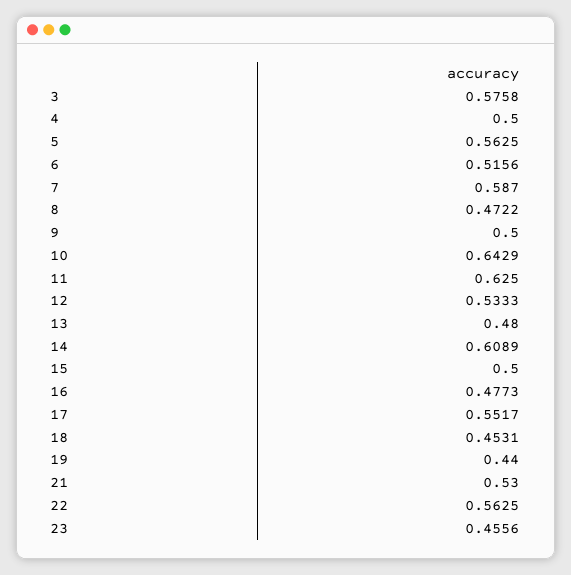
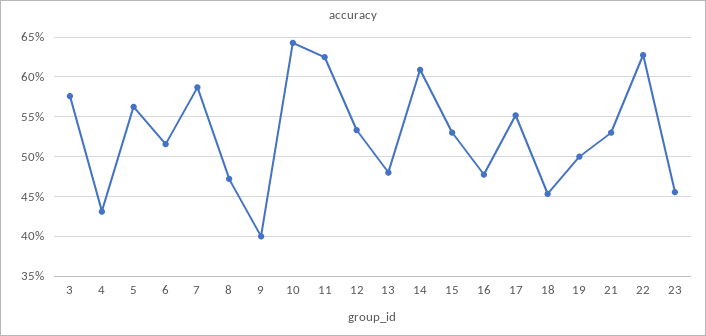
  {
    "3": 0.5758,
-   "4": 0.5,
+   "4": 0.43,
    "5": 0.5625,
    "6": 0.5156,
    "7": 0.587,
    "8": 0.4722,
-   "9": 0.5,
+   "9": 0.4,
    "10": 0.6429,
    "11": 0.625,
    "12": 0.5333,
    "13": 0.48,
    "14": 0.6089,
-   "15": 0.5,
+   "15": 0.53,
    "16": 0.4773,
    "17": 0.5517,
    "18": 0.4531,
-   "19": 0.44,
+   "19": 0.5,
    "21": 0.53,
-   "22": 0.5625,
+   "22": 0.63,
    "23": 0.4556
  }

